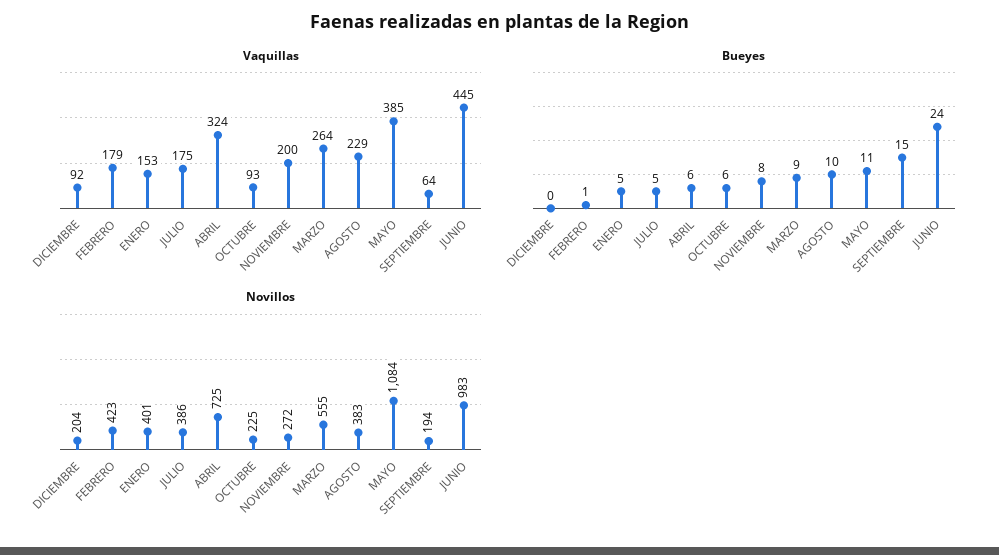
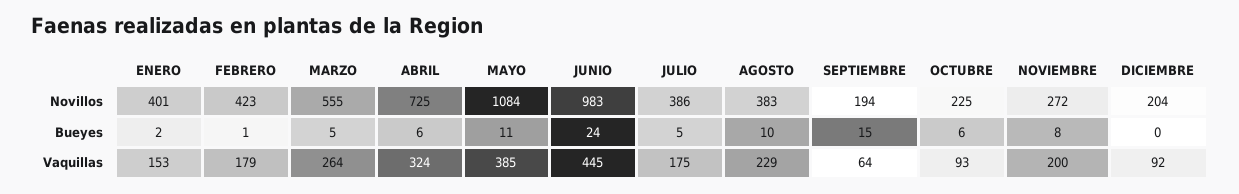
  {
    "Vaquillas": {
      "DICIEMBRE": 92,
      "FEBRERO": 179,
      "ENERO": 153,
      "JULIO": 175,
      "ABRIL": 324,
      "OCTUBRE": 93,
      "NOVIEMBRE": 200,
      "MARZO": 264,
      "AGOSTO": 229,
      "MAYO": 385,
      "SEPTIEMBRE": 64,
      "JUNIO": 445
    },
    "Bueyes": {
      "DICIEMBRE": 0,
      "FEBRERO": 1,
-     "ENERO": 5,
+     "ENERO": 2,
      "JULIO": 5,
      "ABRIL": 6,
      "OCTUBRE": 6,
      "NOVIEMBRE": 8,
-     "MARZO": 9,
+     "MARZO": 5,
      "AGOSTO": 10,
      "MAYO": 11,
      "SEPTIEMBRE": 15,
      "JUNIO": 24
    },
    "Novillos": {
      "DICIEMBRE": 204,
      "FEBRERO": 423,
      "ENERO": 401,
      "JULIO": 386,
      "ABRIL": 725,
      "OCTUBRE": 225,
      "NOVIEMBRE": 272,
      "MARZO": 555,
      "AGOSTO": 383,
      "MAYO": 1084,
      "SEPTIEMBRE": 194,
      "JUNIO": 983
    }
  }

